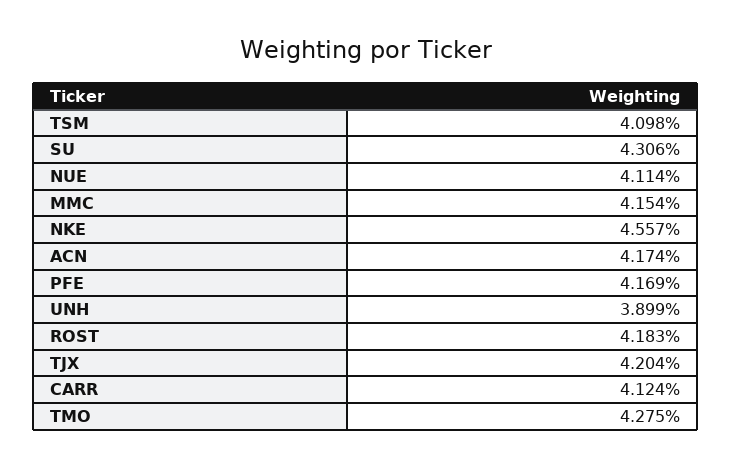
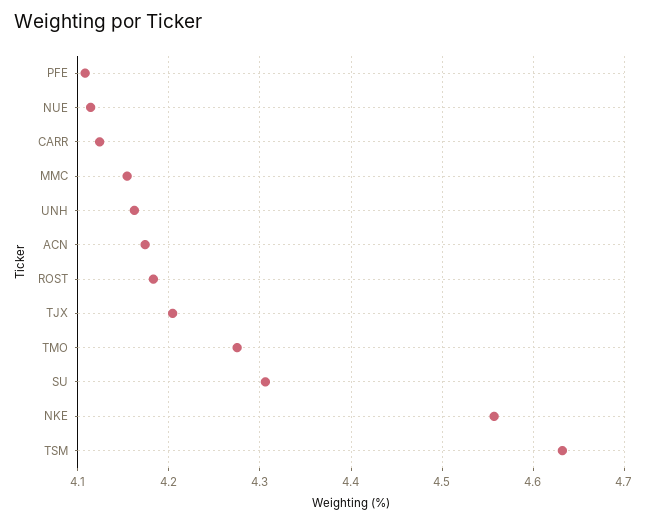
  {
-   "TSM": 4.098,
+   "TSM": 4.63,
    "SU": 4.306,
    "NUE": 4.114,
    "MMC": 4.154,
    "NKE": 4.557,
    "ACN": 4.174,
-   "PFE": 4.169,
+   "PFE": 4.11,
-   "UNH": 3.899,
+   "UNH": 4.16,
    "ROST": 4.183,
    "TJX": 4.204,
    "CARR": 4.124,
    "TMO": 4.275
  }

